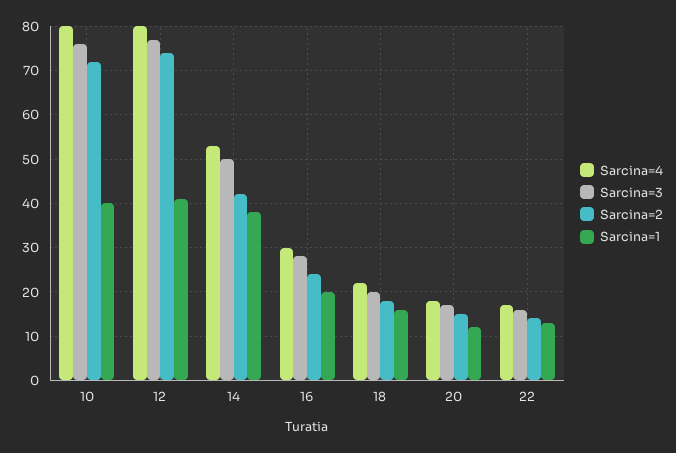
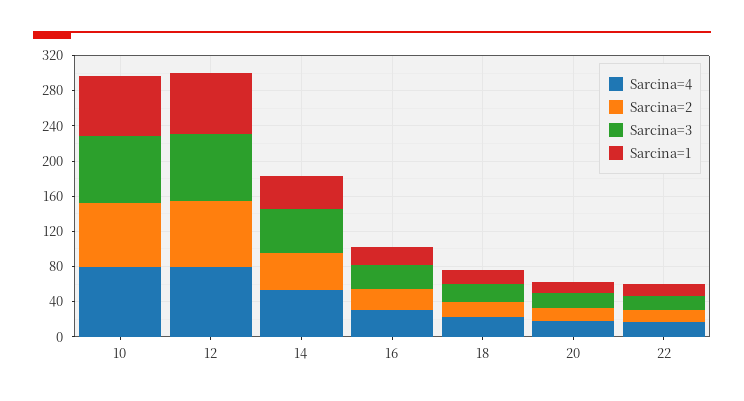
  {
    "Sarcina=4": {
      "10": 80,
      "12": 80,
      "14": 55,
      "16": 30,
      "18": 20,
      "20": 20,
      "22": 15
    },
    "Sarcina=3": {
      "10": 75,
      "12": 75,
      "14": 50,
      "16": 30,
      "18": 20,
      "20": 15,
      "22": 15
    },
    "Sarcina=2": {
      "10": 70,
      "12": 75,
      "14": 40,
      "16": 25,
      "18": 20,
      "20": 15,
      "22": 15
    },
    "Sarcina=1": {
-     "10": 40,
+     "10": 70,
-     "12": 40,
+     "12": 70,
      "14": 40,
      "16": 20,
      "18": 15,
      "20": 10,
      "22": 15
    }
  }

